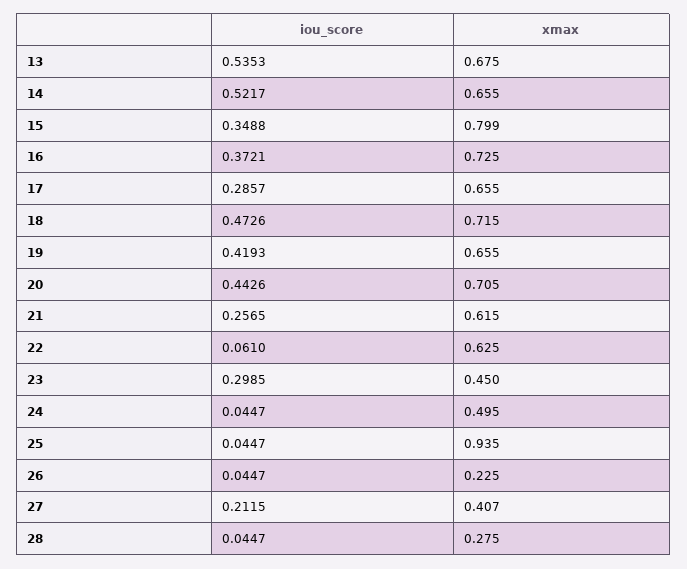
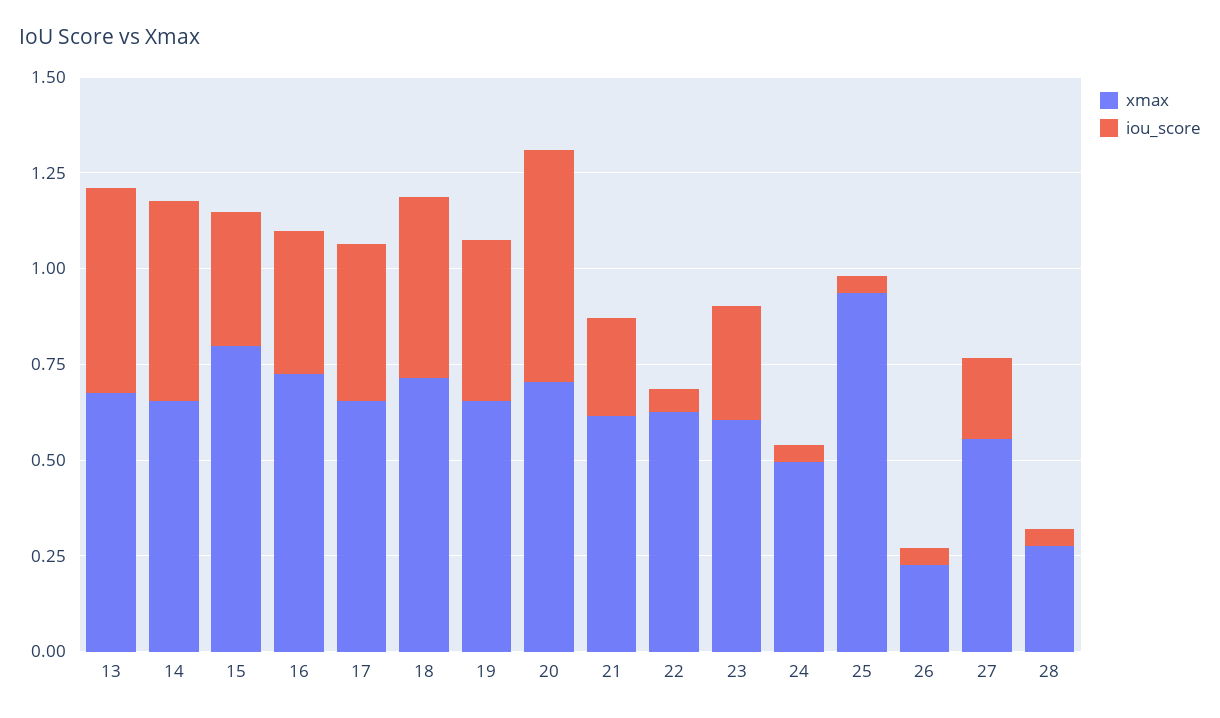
  {
    "iou_score": {
      "13": 0.5353,
      "14": 0.5217,
      "15": 0.3488,
      "16": 0.3721,
-     "17": 0.2857,
+     "17": 0.4,
      "18": 0.4726,
      "19": 0.4193,
-     "20": 0.4426,
+     "20": 0.6,
      "21": 0.2565,
      "22": 0.061,
      "23": 0.2985,
      "24": 0.0447,
      "25": 0.0447,
      "26": 0.0447,
      "27": 0.2115,
      "28": 0.0447
    },
    "xmax": {
      "13": 0.675,
      "14": 0.655,
      "15": 0.799,
      "16": 0.725,
      "17": 0.655,
      "18": 0.715,
      "19": 0.655,
      "20": 0.705,
      "21": 0.615,
      "22": 0.625,
-     "23": 0.45,
+     "23": 0.6,
      "24": 0.495,
      "25": 0.935,
      "26": 0.225,
-     "27": 0.407,
+     "27": 0.55,
      "28": 0.275
    }
  }

